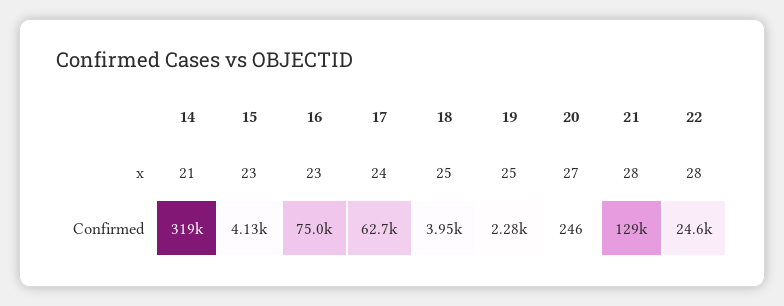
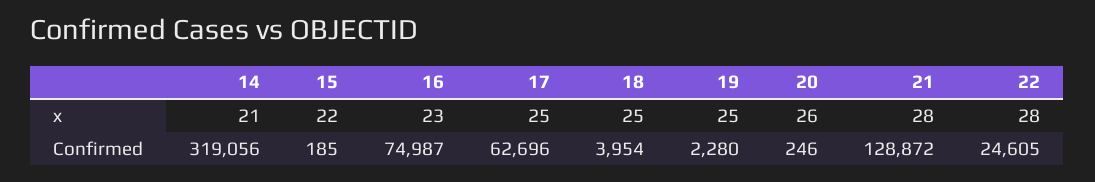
  {
    "14": {
      "x": 21,
      "Confirmed": 319056
    },
    "15": {
-     "x": 23,
+     "x": 22,
-     "Confirmed": 4130
+     "Confirmed": 185
    },
    "16": {
      "x": 23,
      "Confirmed": 74987
    },
    "17": {
-     "x": 24,
+     "x": 25,
      "Confirmed": 62696
    },
    "18": {
      "x": 25,
      "Confirmed": 3954
    },
    "19": {
      "x": 25,
      "Confirmed": 2280
    },
    "20": {
-     "x": 27,
+     "x": 26,
      "Confirmed": 246
    },
    "21": {
      "x": 28,
      "Confirmed": 128872
    },
    "22": {
      "x": 28,
      "Confirmed": 24605
    }
  }

